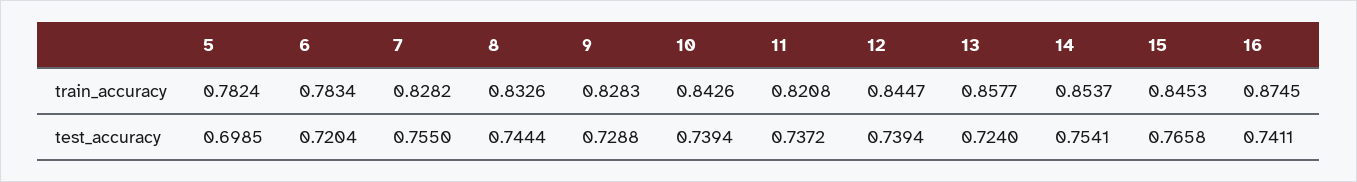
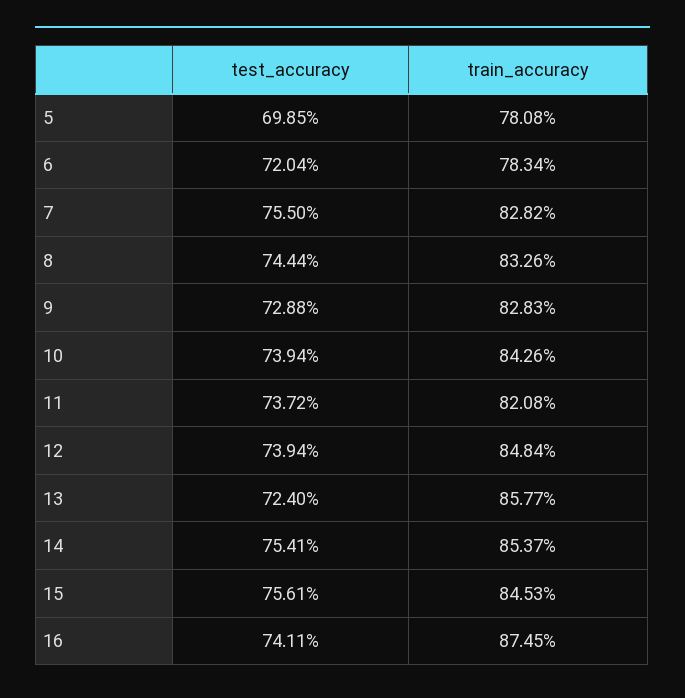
  {
    "5": {
-     "train_accuracy": 0.7824,
+     "train_accuracy": 0.7808,
      "test_accuracy": 0.6985
    },
    "6": {
      "train_accuracy": 0.7834,
      "test_accuracy": 0.7204
    },
    "7": {
      "train_accuracy": 0.8282,
      "test_accuracy": 0.755
    },
    "8": {
      "train_accuracy": 0.8326,
      "test_accuracy": 0.7444
    },
    "9": {
      "train_accuracy": 0.8283,
      "test_accuracy": 0.7288
    },
    "10": {
      "train_accuracy": 0.8426,
      "test_accuracy": 0.7394
    },
    "11": {
      "train_accuracy": 0.8208,
      "test_accuracy": 0.7372
    },
    "12": {
-     "train_accuracy": 0.8447,
+     "train_accuracy": 0.8484,
      "test_accuracy": 0.7394
    },
    "13": {
      "train_accuracy": 0.8577,
      "test_accuracy": 0.724
    },
    "14": {
      "train_accuracy": 0.8537,
      "test_accuracy": 0.7541
    },
    "15": {
      "train_accuracy": 0.8453,
-     "test_accuracy": 0.7658
+     "test_accuracy": 0.7561
    },
    "16": {
      "train_accuracy": 0.8745,
      "test_accuracy": 0.7411
    }
  }

